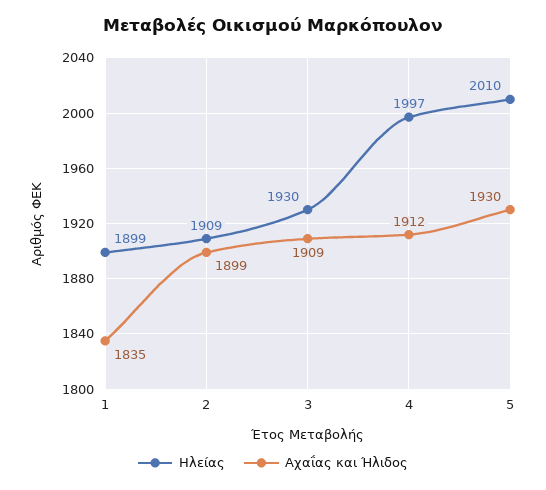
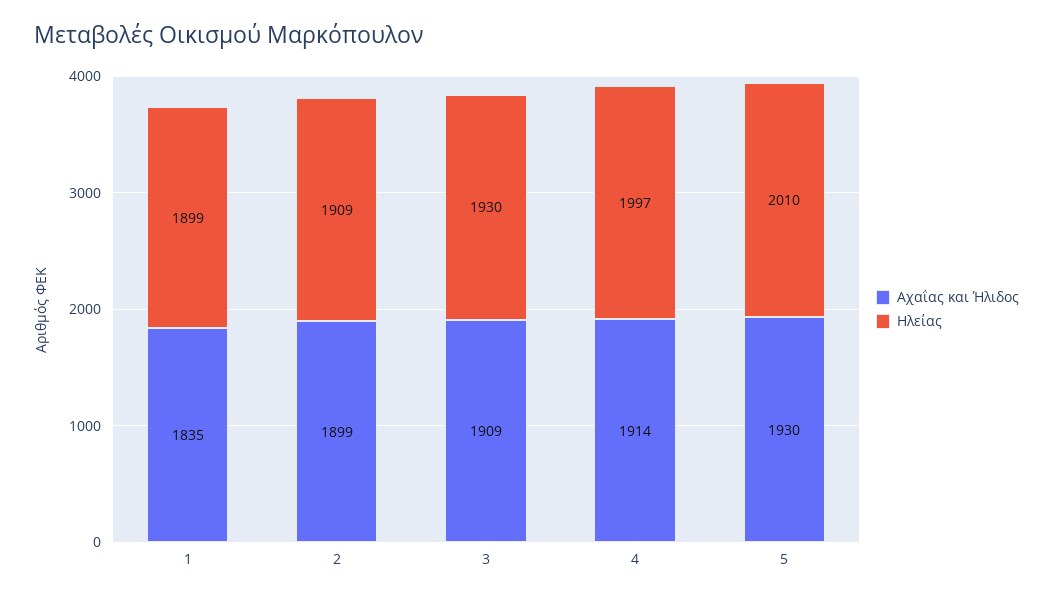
  {
    "Ηλείας": {
      "1": 1899,
      "2": 1909,
      "3": 1930,
      "4": 1997,
      "5": 2010
    },
    "Αχαΐας και Ήλιδος": {
      "1": 1835,
      "2": 1899,
      "3": 1909,
-     "4": 1912,
+     "4": 1914,
      "5": 1930
    }
  }

